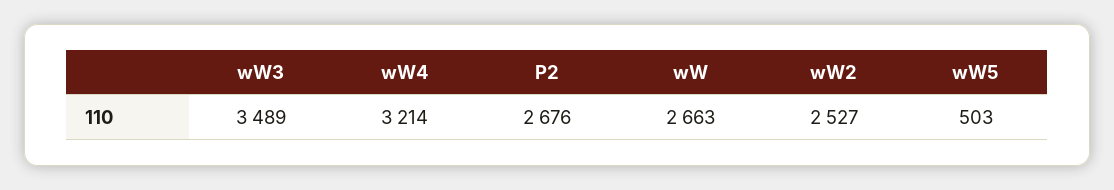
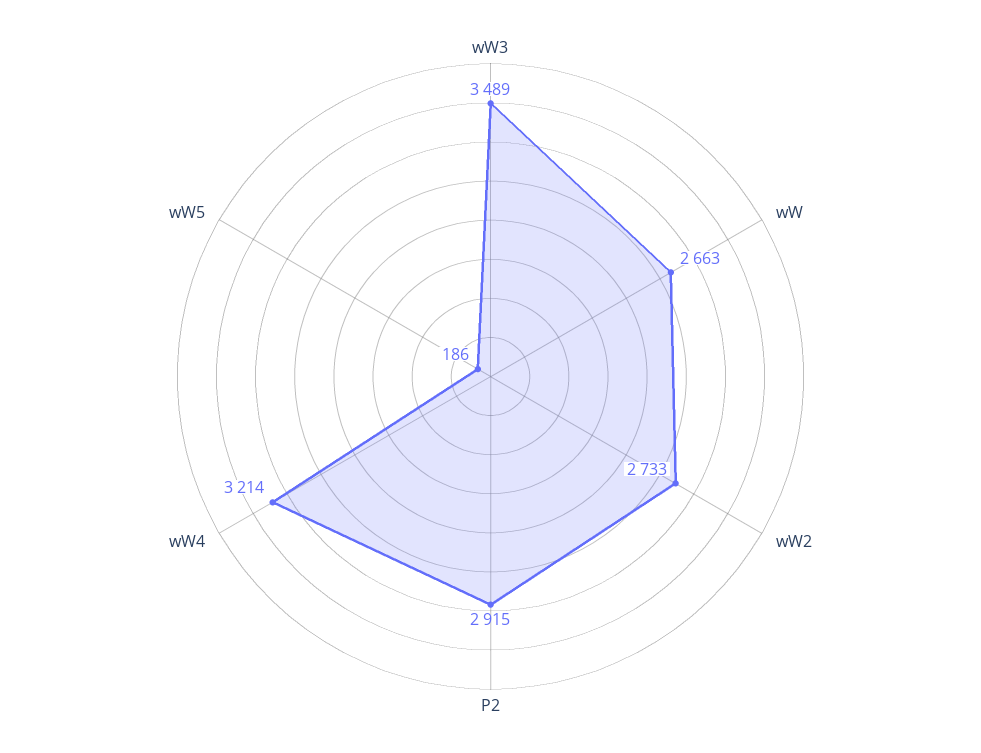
  {
    "wW3": 3489,
    "wW4": 3214,
-   "P2": 2676,
+   "P2": 2915,
    "wW": 2663,
-   "wW2": 2527,
+   "wW2": 2733,
-   "wW5": 503
+   "wW5": 186
  }

